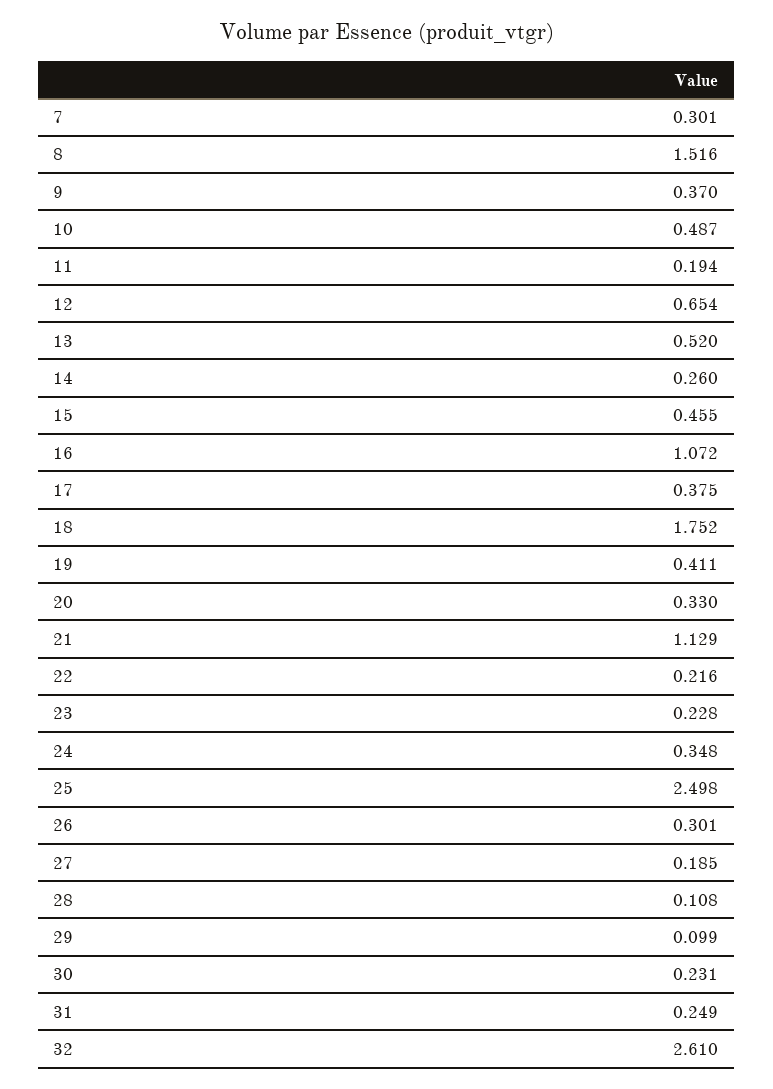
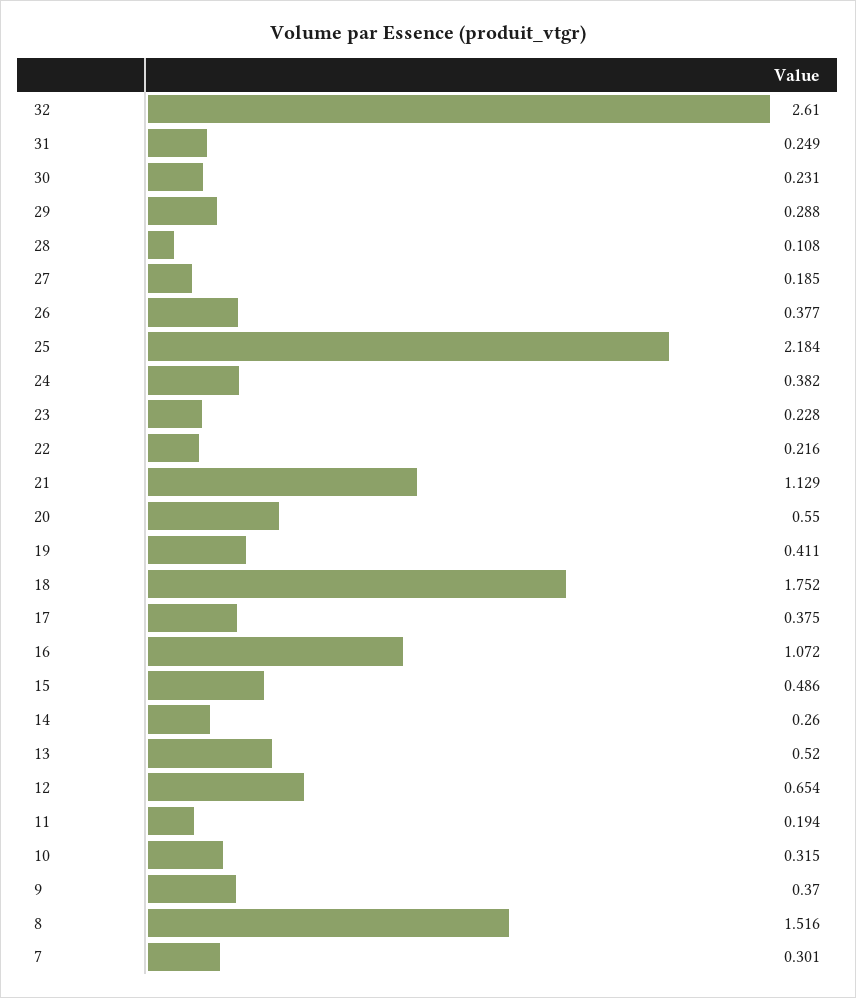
  {
    "7": 0.301,
    "8": 1.516,
    "9": 0.37,
-   "10": 0.487,
+   "10": 0.315,
    "11": 0.194,
    "12": 0.654,
    "13": 0.52,
    "14": 0.26,
-   "15": 0.455,
+   "15": 0.486,
    "16": 1.072,
    "17": 0.375,
    "18": 1.752,
    "19": 0.411,
-   "20": 0.33,
+   "20": 0.55,
    "21": 1.129,
    "22": 0.216,
    "23": 0.228,
-   "24": 0.348,
+   "24": 0.382,
-   "25": 2.498,
+   "25": 2.184,
-   "26": 0.301,
+   "26": 0.377,
    "27": 0.185,
    "28": 0.108,
-   "29": 0.099,
+   "29": 0.288,
    "30": 0.231,
    "31": 0.249,
    "32": 2.61
  }

